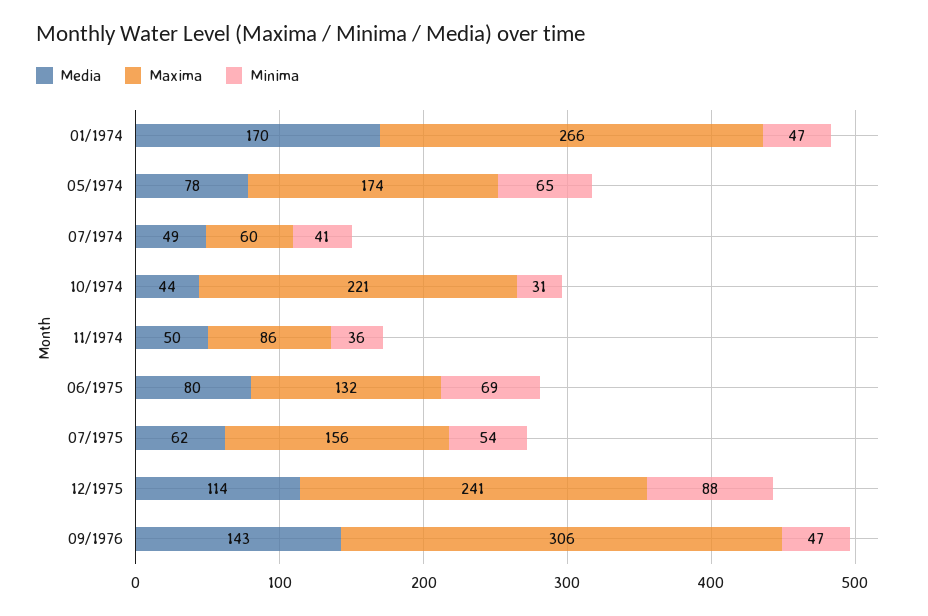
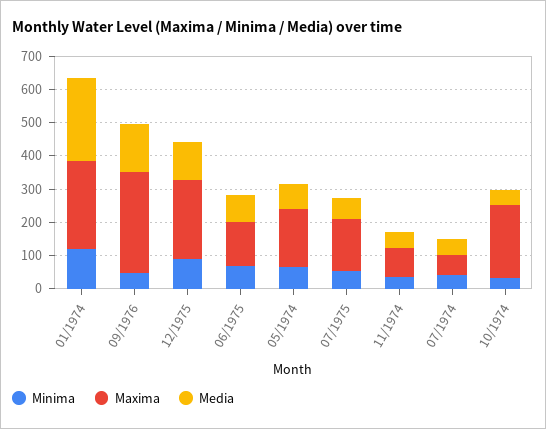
  {
    "Media": {
-     "01/1974": 170,
+     "01/1974": 250,
      "05/1974": 78,
      "07/1974": 49,
      "10/1974": 44,
      "11/1974": 50,
      "06/1975": 80,
      "07/1975": 62,
      "12/1975": 114,
      "09/1976": 143
    },
    "Maxima": {
      "01/1974": 266,
      "05/1974": 174,
      "07/1974": 60,
      "10/1974": 221,
      "11/1974": 86,
      "06/1975": 132,
      "07/1975": 156,
      "12/1975": 241,
      "09/1976": 306
    },
    "Minima": {
-     "01/1974": 47,
+     "01/1974": 125,
      "05/1974": 65,
      "07/1974": 41,
      "10/1974": 31,
      "11/1974": 36,
      "06/1975": 69,
      "07/1975": 54,
      "12/1975": 88,
      "09/1976": 47
    }
  }

